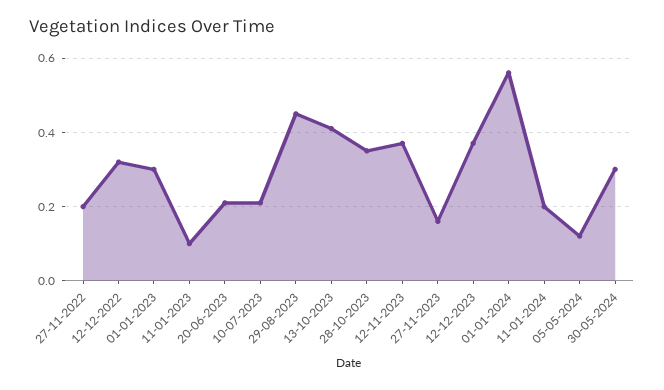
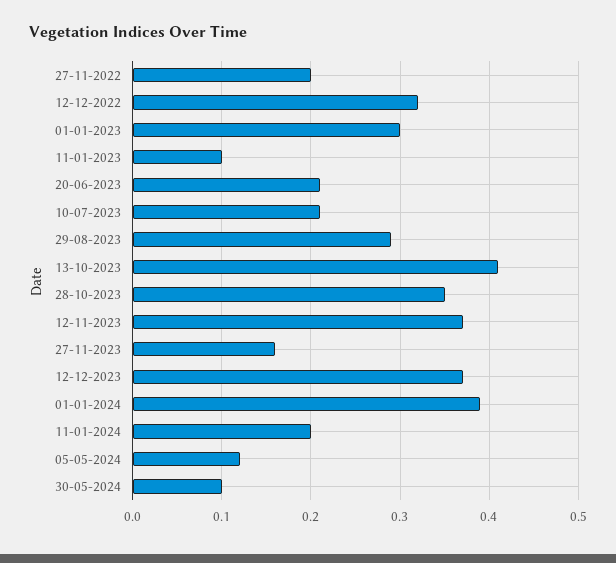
  {
    "27-11-2022": 0.2,
    "12-12-2022": 0.32,
    "01-01-2023": 0.3,
    "11-01-2023": 0.1,
    "20-06-2023": 0.21,
    "10-07-2023": 0.21,
-   "29-08-2023": 0.45,
+   "29-08-2023": 0.29,
    "13-10-2023": 0.41,
    "28-10-2023": 0.35,
    "12-11-2023": 0.37,
    "27-11-2023": 0.16,
    "12-12-2023": 0.37,
-   "01-01-2024": 0.55,
+   "01-01-2024": 0.39,
    "11-01-2024": 0.2,
    "05-05-2024": 0.12,
-   "30-05-2024": 0.3
+   "30-05-2024": 0.1
  }

